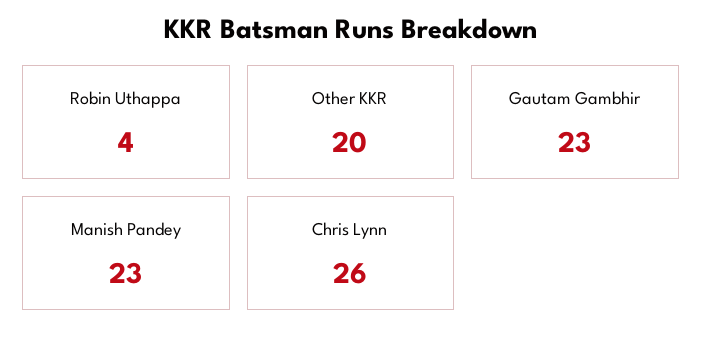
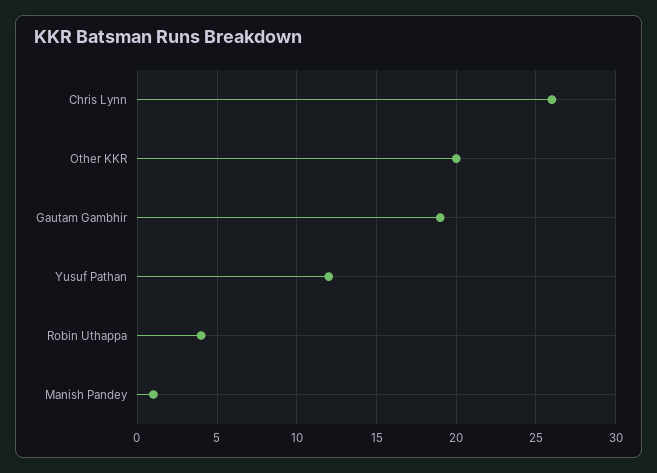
  {
    "Robin Uthappa": 4,
    "Other KKR": 20,
-   "Gautam Gambhir": 23,
+   "Gautam Gambhir": 19,
-   "Manish Pandey": 23,
+   "Manish Pandey": 1,
-   "Chris Lynn": 26
+   "Chris Lynn": 26,
+   "Yusuf Pathan": 12
  }

